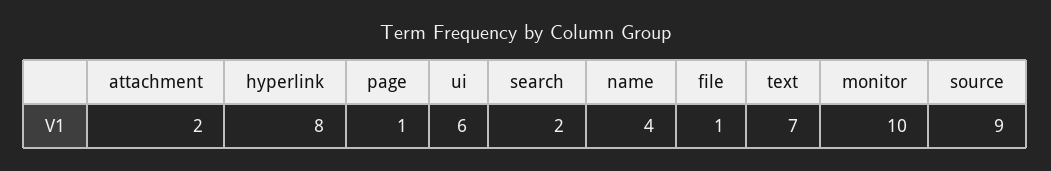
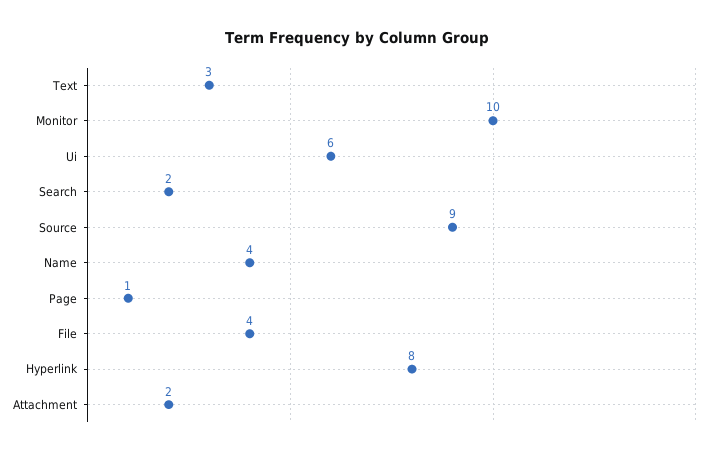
  {
    "attachment": 2,
    "hyperlink": 8,
    "page": 1,
    "ui": 6,
    "search": 2,
    "name": 4,
-   "file": 1,
+   "file": 4,
-   "text": 7,
+   "text": 3,
    "monitor": 10,
    "source": 9
  }

